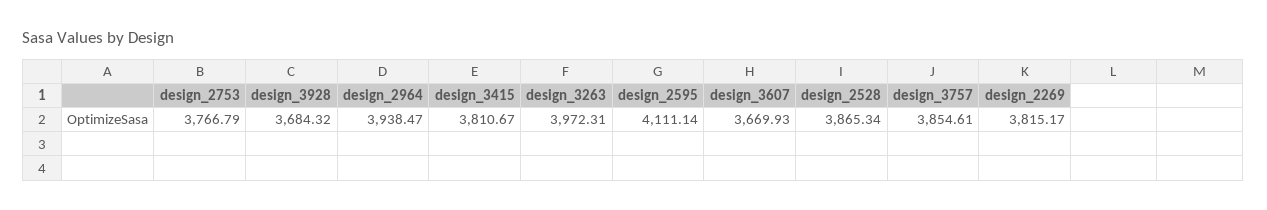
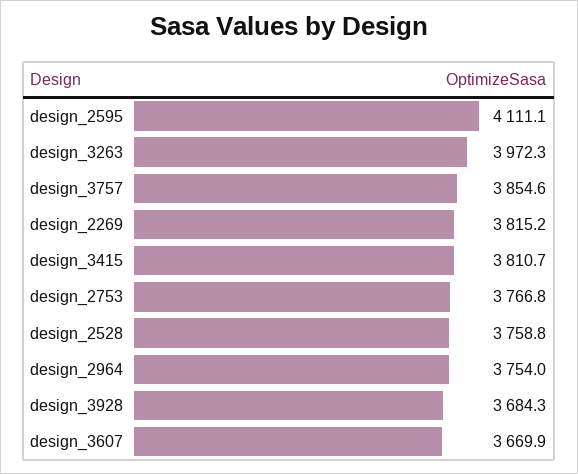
  {
    "design_2753": 3766.79,
    "design_3928": 3684.32,
-   "design_2964": 3938.47,
+   "design_2964": 3754,
    "design_3415": 3810.67,
    "design_3263": 3972.31,
    "design_2595": 4111.14,
    "design_3607": 3669.93,
-   "design_2528": 3865.34,
+   "design_2528": 3758.8,
    "design_3757": 3854.61,
    "design_2269": 3815.17
  }

